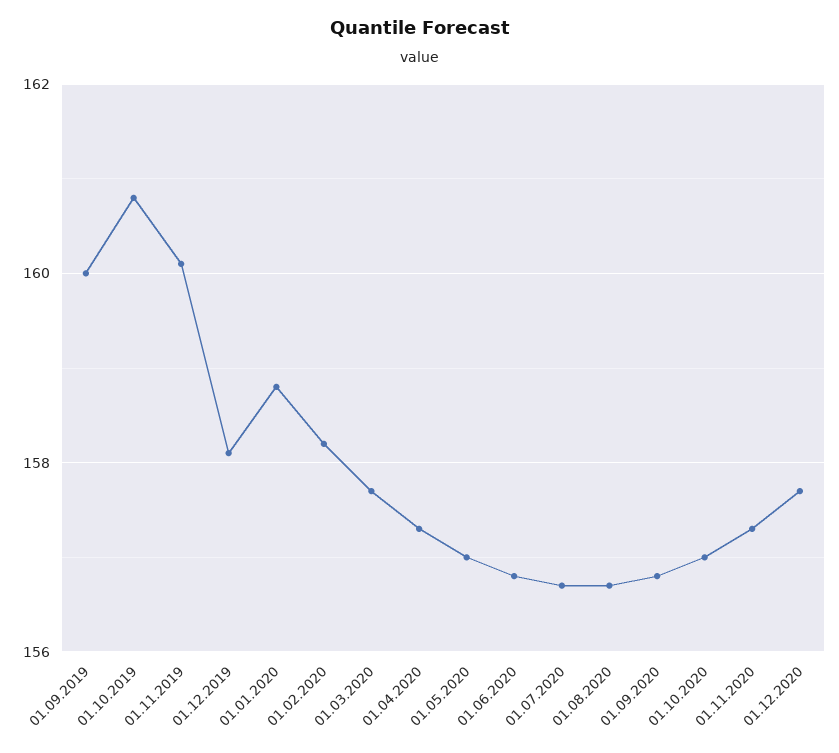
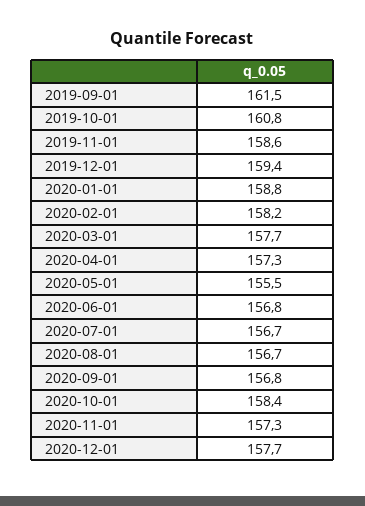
  {
-   "01.09.2019": 160,
+   "01.09.2019": 161.5,
    "01.10.2019": 160.8,
-   "01.11.2019": 160,
+   "01.11.2019": 158.6,
-   "01.12.2019": 158,
+   "01.12.2019": 159.4,
    "01.01.2020": 158.8,
    "01.02.2020": 158.2,
    "01.03.2020": 157.7,
    "01.04.2020": 157.3,
-   "01.05.2020": 157,
+   "01.05.2020": 155.5,
    "01.06.2020": 156.8,
    "01.07.2020": 156.7,
    "01.08.2020": 156.7,
    "01.09.2020": 156.8,
-   "01.10.2020": 157,
+   "01.10.2020": 158.4,
    "01.11.2020": 157.3,
    "01.12.2020": 157.7
  }

